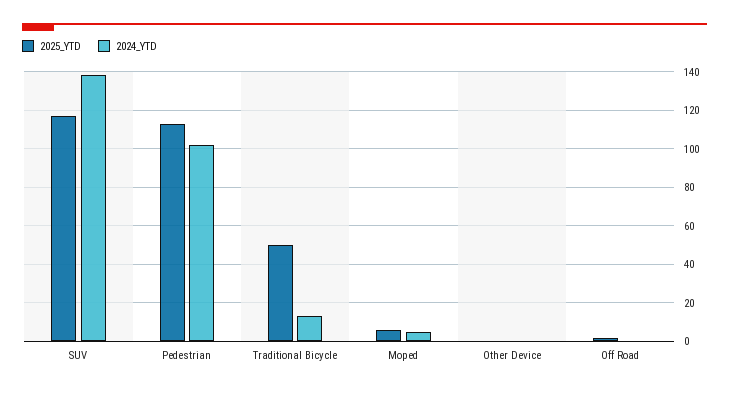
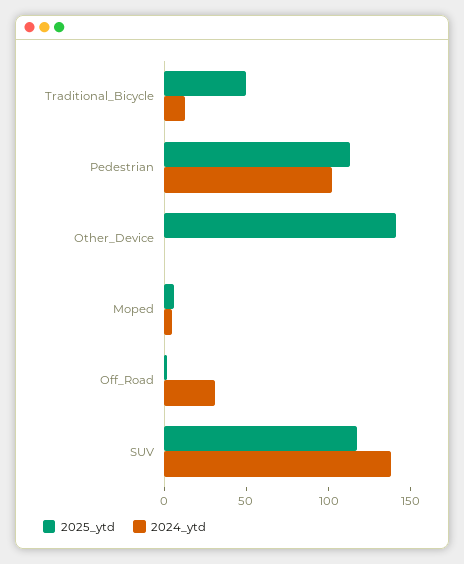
  {
    "2025_YTD": {
      "SUV": 115,
      "Pedestrian": 115,
      "Traditional Bicycle": 50,
      "Moped": 5,
-     "Other Device": 0,
+     "Other Device": 140,
      "Off Road": 0
    },
    "2024_YTD": {
      "SUV": 140,
      "Pedestrian": 100,
      "Traditional Bicycle": 15,
      "Moped": 5,
      "Other Device": 0,
-     "Off Road": 0
+     "Off Road": 30
    }
  }

